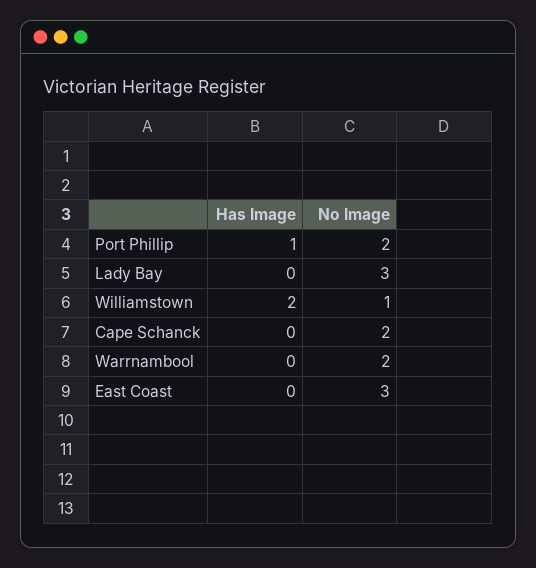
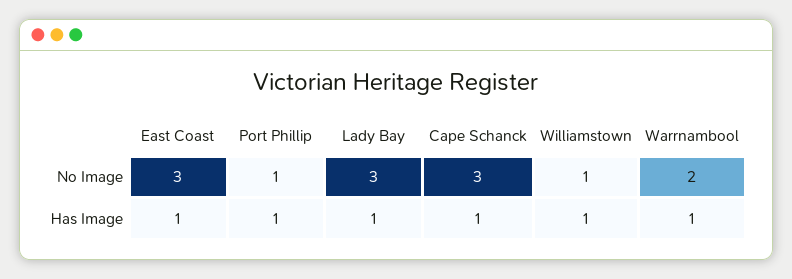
  {
    "Has Image": {
      "Port Phillip": 1,
-     "Lady Bay": 0,
+     "Lady Bay": 1,
-     "Williamstown": 2,
+     "Williamstown": 1,
-     "Cape Schanck": 0,
+     "Cape Schanck": 1,
-     "Warrnambool": 0,
+     "Warrnambool": 1,
-     "East Coast": 0
+     "East Coast": 1
    },
    "No Image": {
-     "Port Phillip": 2,
+     "Port Phillip": 1,
      "Lady Bay": 3,
      "Williamstown": 1,
-     "Cape Schanck": 2,
+     "Cape Schanck": 3,
      "Warrnambool": 2,
      "East Coast": 3
    }
  }

